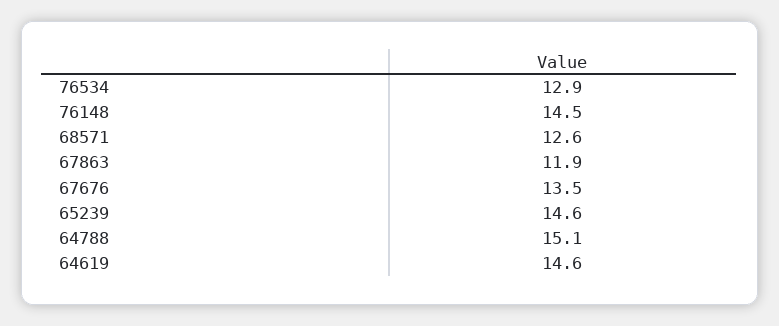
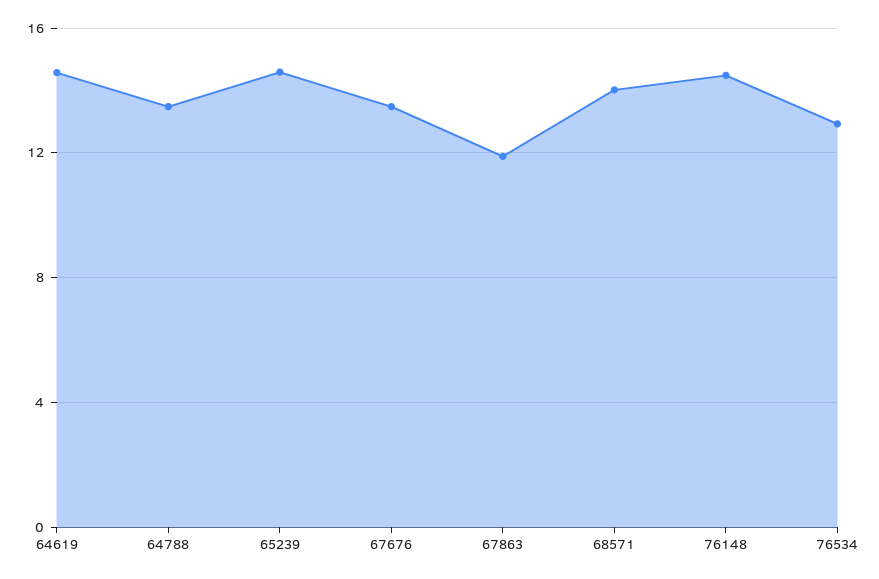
  {
    "76534": 12.9,
    "76148": 14.5,
-   "68571": 12.6,
+   "68571": 14,
    "67863": 11.9,
    "67676": 13.5,
    "65239": 14.6,
-   "64788": 15.1,
+   "64788": 13.5,
    "64619": 14.6
  }

